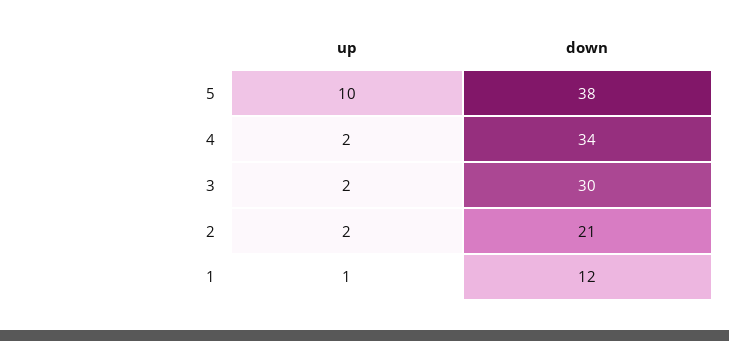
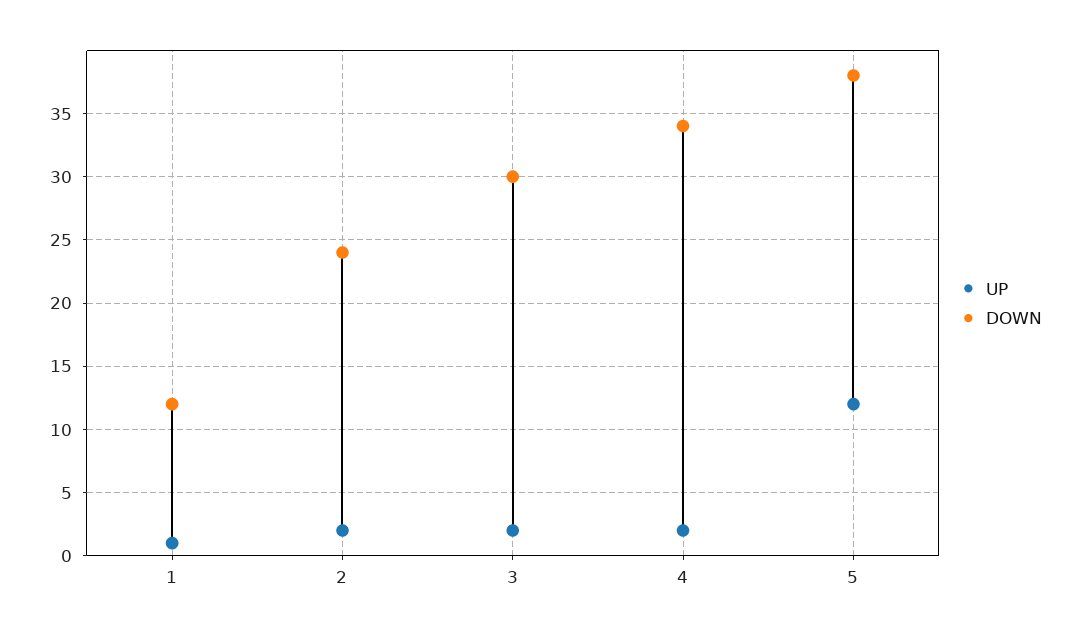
  {
    "up": {
-     "5": 10,
+     "5": 12,
      "4": 2,
      "3": 2,
      "2": 2,
      "1": 1
    },
    "down": {
      "5": 38,
      "4": 34,
      "3": 30,
-     "2": 21,
+     "2": 24,
      "1": 12
    }
  }

